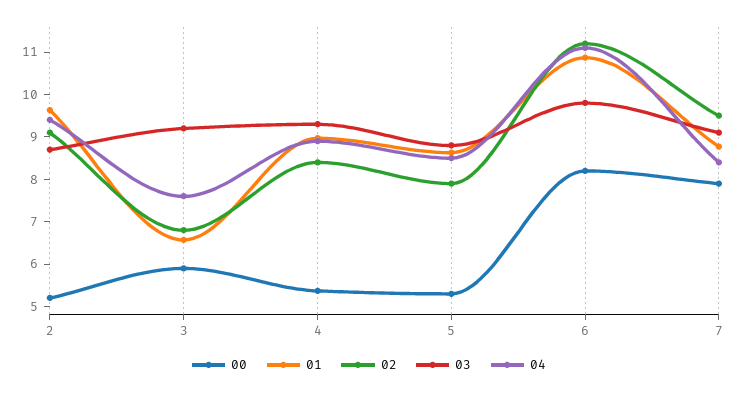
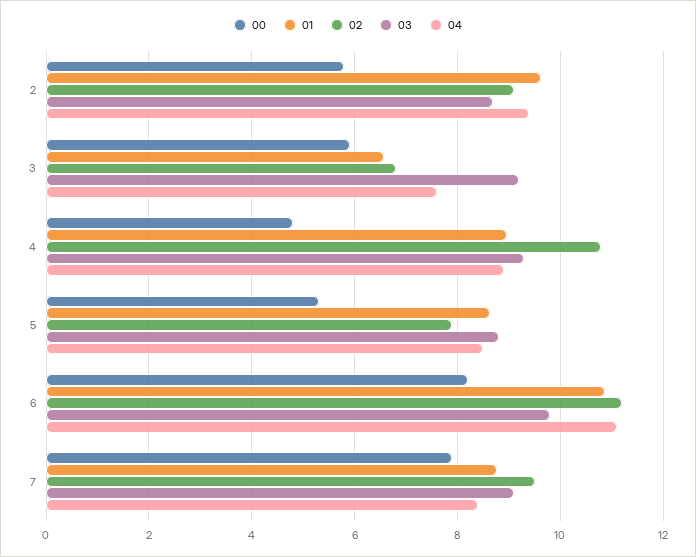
  {
    "00": {
-     "2": 5.2,
+     "2": 5.8,
      "3": 6,
-     "4": 5.4,
+     "4": 4.8,
      "5": 5.4,
      "6": 8.2,
      "7": 8
    },
    "01": {
      "2": 9.6,
      "3": 6.6,
      "4": 9,
      "5": 8.6,
      "6": 10.8,
      "7": 8.8
    },
    "02": {
      "2": 9.2,
      "3": 6.8,
-     "4": 8.4,
+     "4": 10.8,
      "5": 8,
      "6": 11.2,
      "7": 9.6
    },
    "03": {
      "2": 8.8,
      "3": 9.2,
      "4": 9.4,
      "5": 8.8,
      "6": 9.8,
      "7": 9.2
    },
    "04": {
      "2": 9.4,
      "3": 7.6,
      "4": 9,
      "5": 8.6,
      "6": 11.2,
      "7": 8.4
    }
  }

